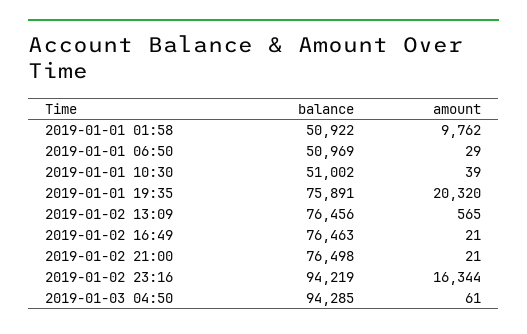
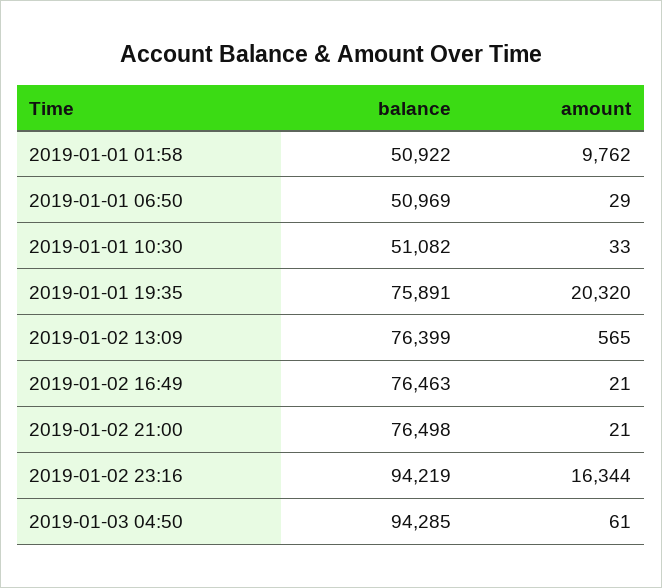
  {
    "balance": {
      "2019-01-01 01:58": 50922,
      "2019-01-01 06:50": 50969,
-     "2019-01-01 10:30": 51002,
+     "2019-01-01 10:30": 51082,
      "2019-01-01 19:35": 75891,
-     "2019-01-02 13:09": 76456,
+     "2019-01-02 13:09": 76399,
      "2019-01-02 16:49": 76463,
      "2019-01-02 21:00": 76498,
      "2019-01-02 23:16": 94219,
      "2019-01-03 04:50": 94285
    },
    "amount": {
      "2019-01-01 01:58": 9762,
      "2019-01-01 06:50": 29,
-     "2019-01-01 10:30": 39,
+     "2019-01-01 10:30": 33,
      "2019-01-01 19:35": 20320,
      "2019-01-02 13:09": 565,
      "2019-01-02 16:49": 21,
      "2019-01-02 21:00": 21,
      "2019-01-02 23:16": 16344,
      "2019-01-03 04:50": 61
    }
  }

